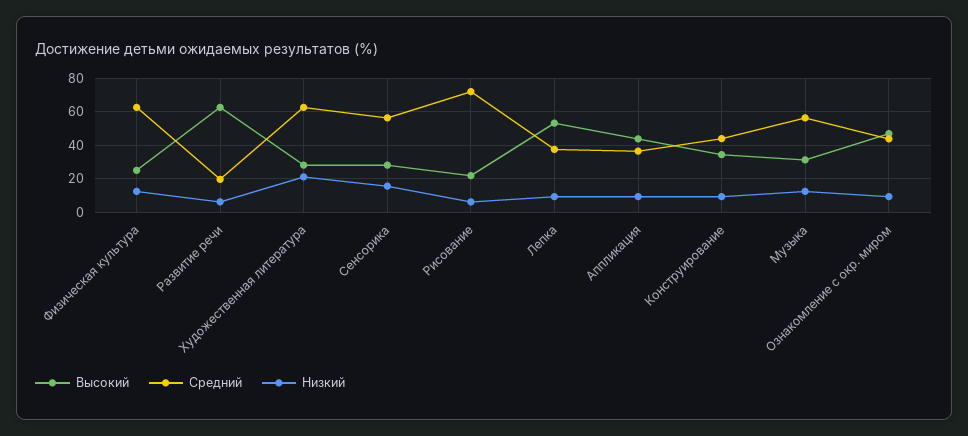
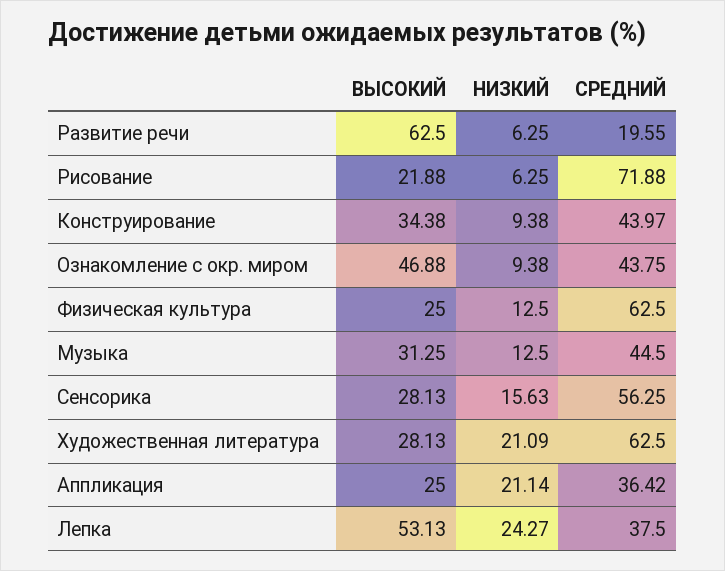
  {
    "Высокий": {
      "Физическая культура": 25,
      "Развитие речи": 62.5,
      "Художественная литература": 28.13,
      "Сенсорика": 28.13,
      "Рисование": 21.88,
      "Лепка": 53.13,
-     "Аппликация": 45,
+     "Аппликация": 25,
      "Конструирование": 34.38,
      "Музыка": 31.25,
      "Ознакомление с окр. миром": 46.88
    },
    "Средний": {
      "Физическая культура": 62.5,
      "Развитие речи": 19.55,
      "Художественная литература": 62.5,
      "Сенсорика": 56.25,
      "Рисование": 71.88,
      "Лепка": 37.5,
      "Аппликация": 36.42,
      "Конструирование": 43.97,
-     "Музыка": 55,
+     "Музыка": 44.5,
      "Ознакомление с окр. миром": 43.75
    },
    "Низкий": {
      "Физическая культура": 12.5,
      "Развитие речи": 6.25,
      "Художественная литература": 21.09,
      "Сенсорика": 15.63,
      "Рисование": 6.25,
-     "Лепка": 10,
+     "Лепка": 24.27,
-     "Аппликация": 10,
+     "Аппликация": 21.14,
      "Конструирование": 9.38,
      "Музыка": 12.5,
      "Ознакомление с окр. миром": 9.38
    }
  }

